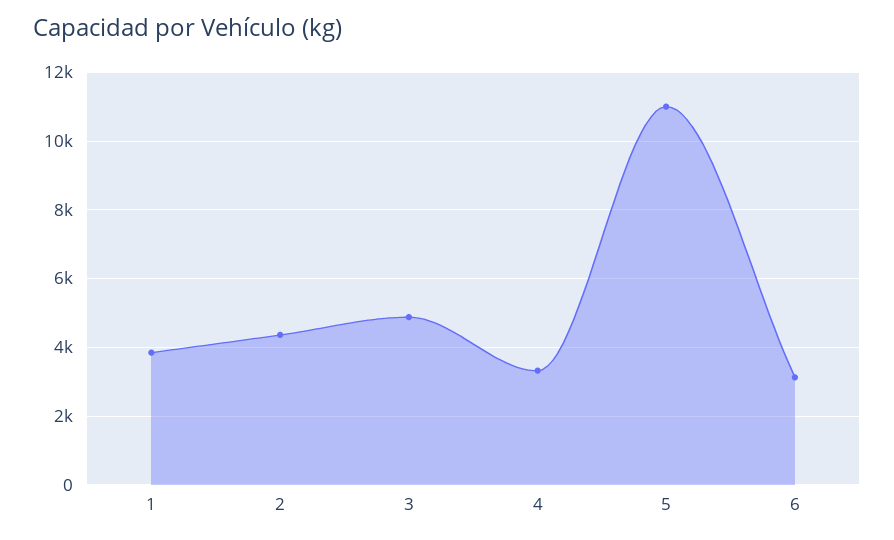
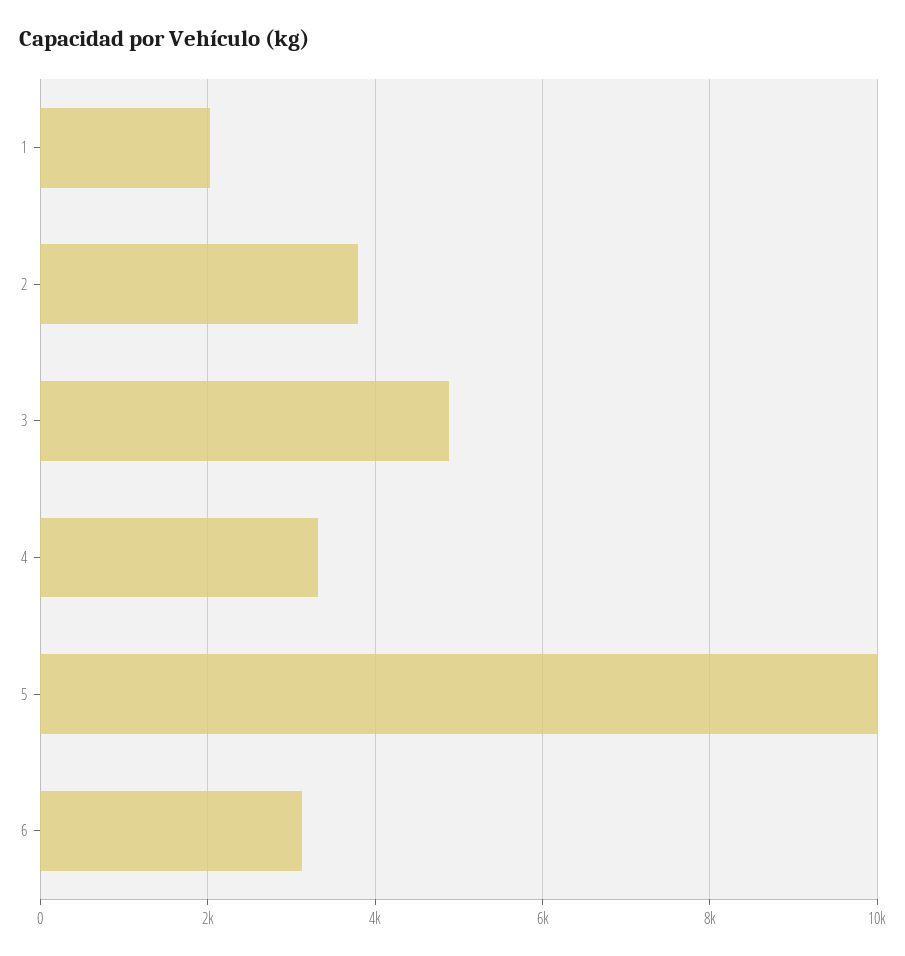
  {
-   "1": 3800,
+   "1": 2000,
-   "2": 4400,
+   "2": 3800,
    "3": 4800,
    "4": 3400,
-   "5": 11000,
+   "5": 10000,
    "6": 3200
  }

